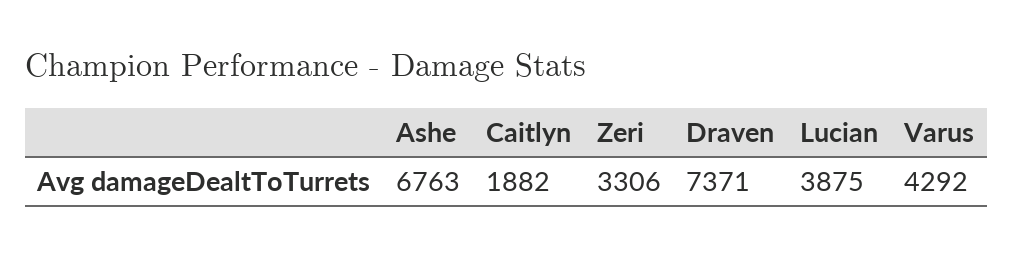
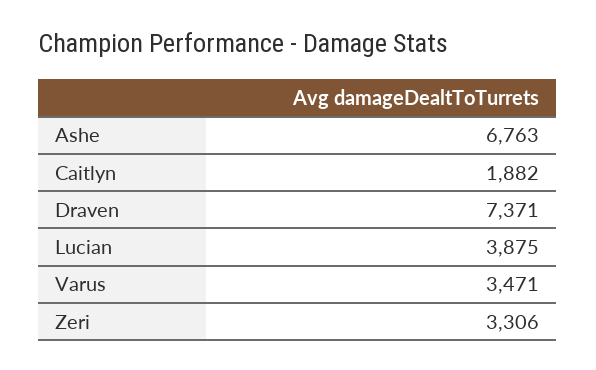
  {
    "Ashe": 6763,
    "Caitlyn": 1882,
    "Zeri": 3306,
    "Draven": 7371,
    "Lucian": 3875,
-   "Varus": 4292
+   "Varus": 3471
  }

